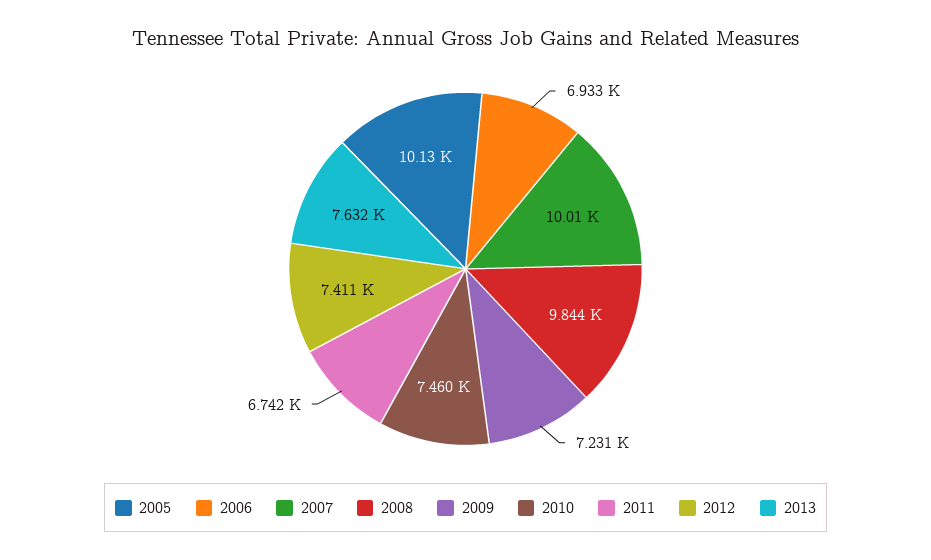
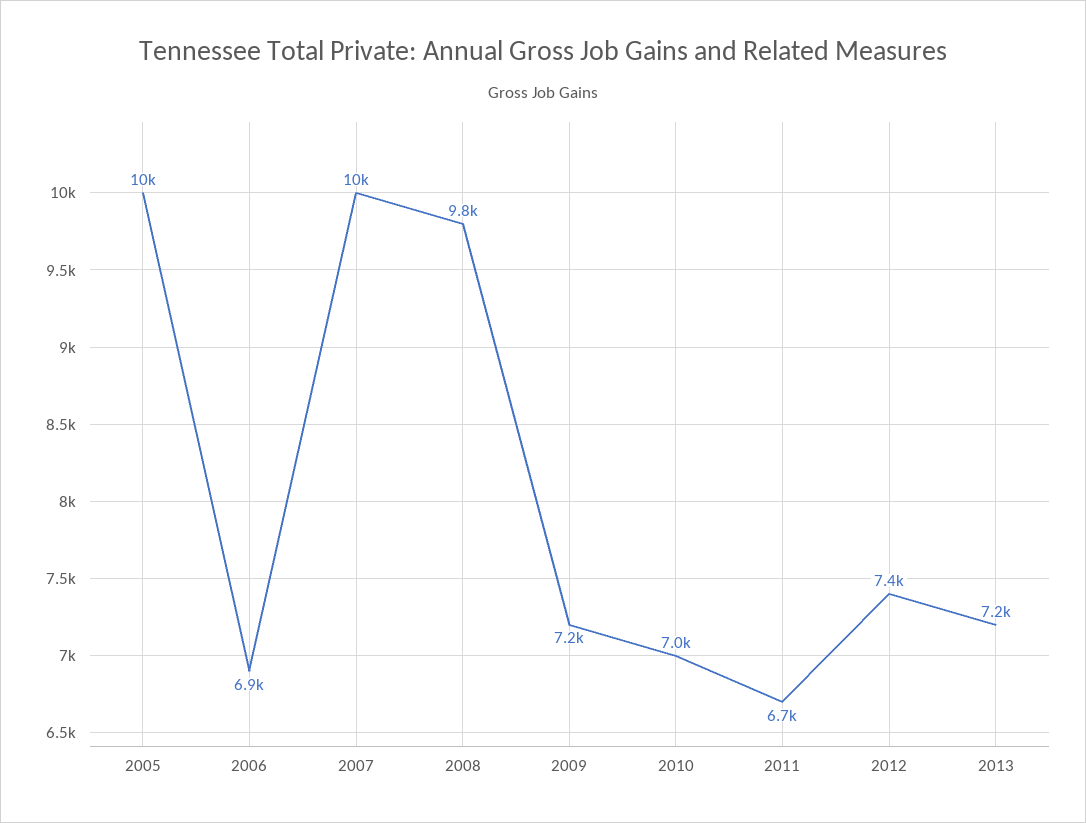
  {
    "2005": 10130,
    "2006": 6933,
    "2007": 10010,
    "2008": 9844,
    "2009": 7231,
-   "2010": 7460,
+   "2010": 7000,
    "2011": 6742,
    "2012": 7411,
-   "2013": 7632
+   "2013": 7200
  }

